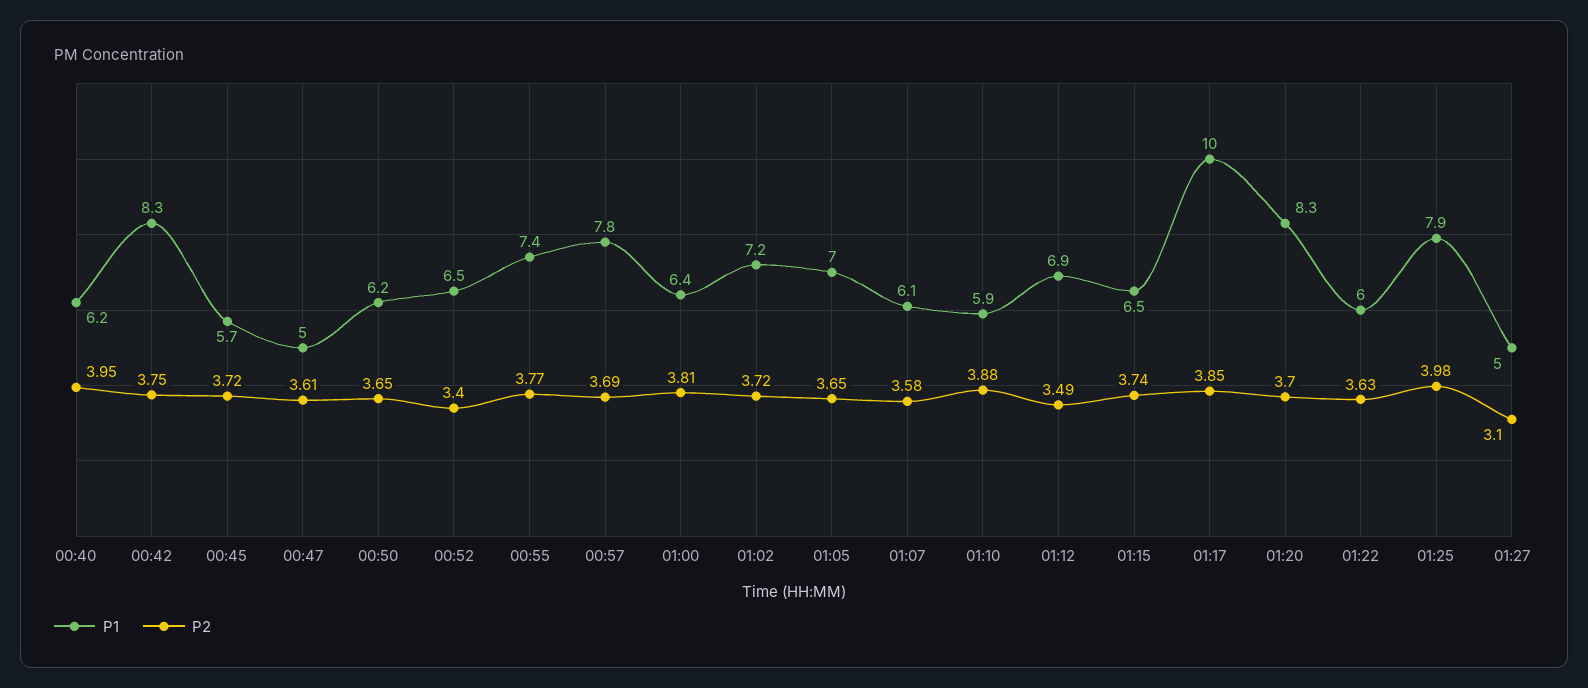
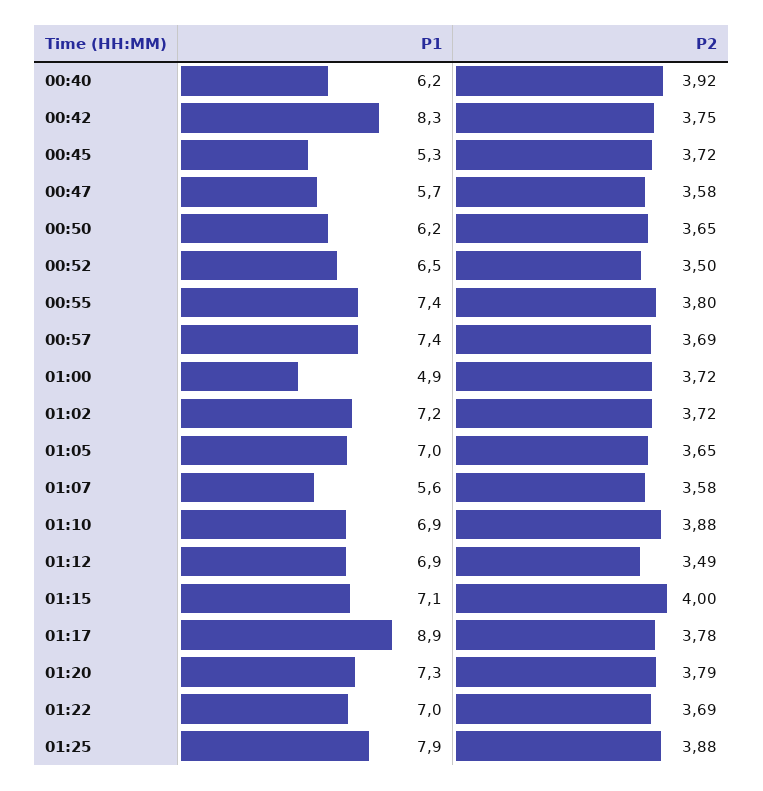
  {
    "P1": {
      "00:40": 6.2,
      "00:42": 8.3,
-     "00:45": 5.7,
+     "00:45": 5.3,
-     "00:47": 5,
+     "00:47": 5.7,
      "00:50": 6.2,
      "00:52": 6.5,
      "00:55": 7.4,
-     "00:57": 7.8,
+     "00:57": 7.4,
-     "01:00": 6.4,
+     "01:00": 4.9,
      "01:02": 7.2,
      "01:05": 7,
-     "01:07": 6.1,
+     "01:07": 5.6,
-     "01:10": 5.9,
+     "01:10": 6.9,
      "01:12": 6.9,
-     "01:15": 6.5,
+     "01:15": 7.1,
-     "01:17": 10,
+     "01:17": 8.9,
-     "01:20": 8.3,
+     "01:20": 7.3,
-     "01:22": 6,
+     "01:22": 7,
-     "01:25": 7.9,
+     "01:25": 7.9
-     "01:27": 5
    },
    "P2": {
-     "00:40": 3.95,
+     "00:40": 3.92,
      "00:42": 3.75,
      "00:45": 3.72,
-     "00:47": 3.61,
+     "00:47": 3.58,
      "00:50": 3.65,
-     "00:52": 3.4,
+     "00:52": 3.5,
-     "00:55": 3.77,
+     "00:55": 3.8,
      "00:57": 3.69,
-     "01:00": 3.81,
+     "01:00": 3.72,
      "01:02": 3.72,
      "01:05": 3.65,
      "01:07": 3.58,
      "01:10": 3.88,
      "01:12": 3.49,
-     "01:15": 3.74,
+     "01:15": 4,
-     "01:17": 3.85,
+     "01:17": 3.78,
-     "01:20": 3.7,
+     "01:20": 3.79,
-     "01:22": 3.63,
+     "01:22": 3.69,
-     "01:25": 3.98,
+     "01:25": 3.88
-     "01:27": 3.1
    }
  }

